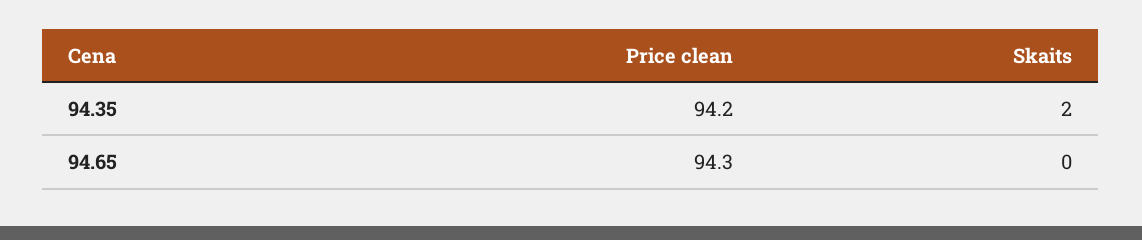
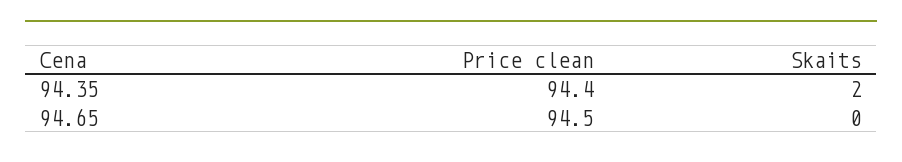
  {
    "Price clean": {
-     "94.35": 94.2,
+     "94.35": 94.4,
-     "94.65": 94.3
+     "94.65": 94.5
    },
    "Skaits": {
      "94.35": 2,
      "94.65": 0
    }
  }

